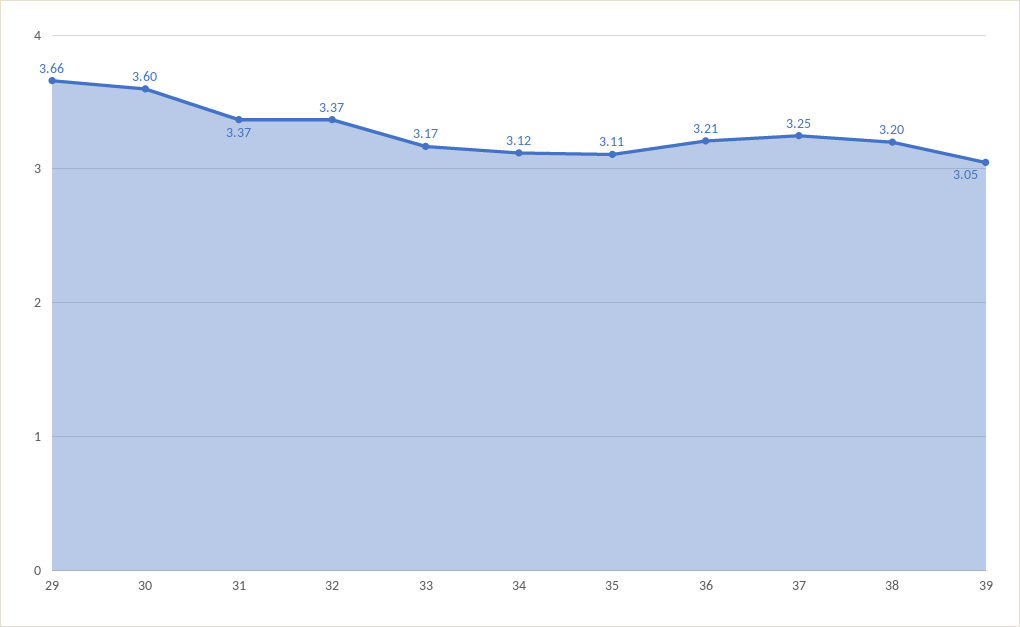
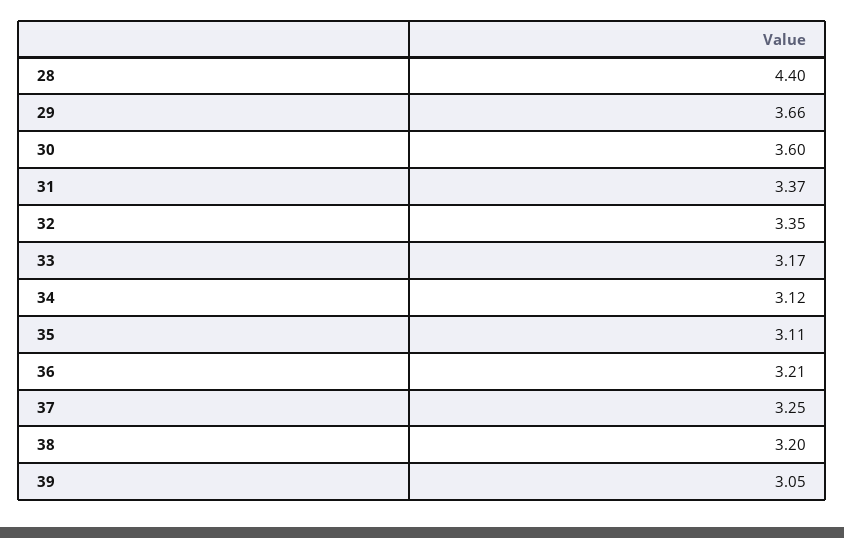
  {
    "29": 3.66,
    "30": 3.6,
    "31": 3.37,
-   "32": 3.37,
+   "32": 3.35,
    "33": 3.17,
    "34": 3.12,
    "35": 3.11,
    "36": 3.21,
    "37": 3.25,
    "38": 3.2,
-   "39": 3.05
+   "39": 3.05,
+   "28": 4.4
  }

